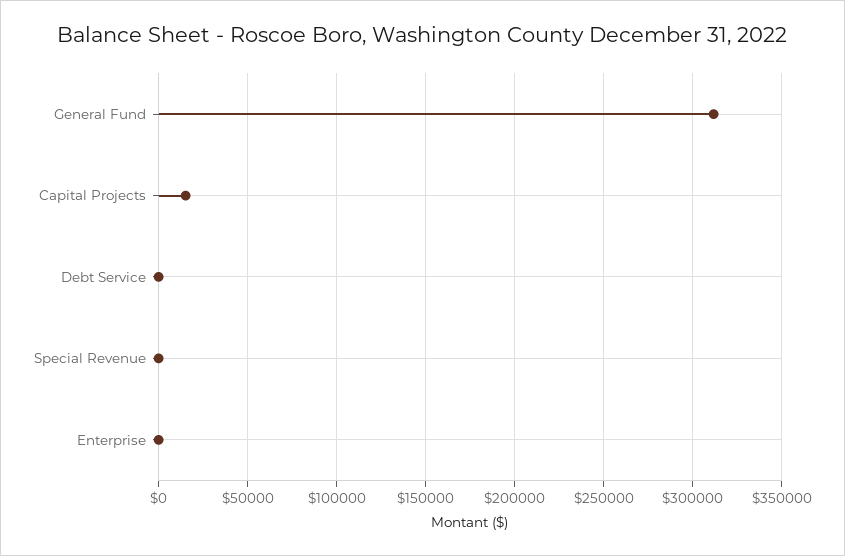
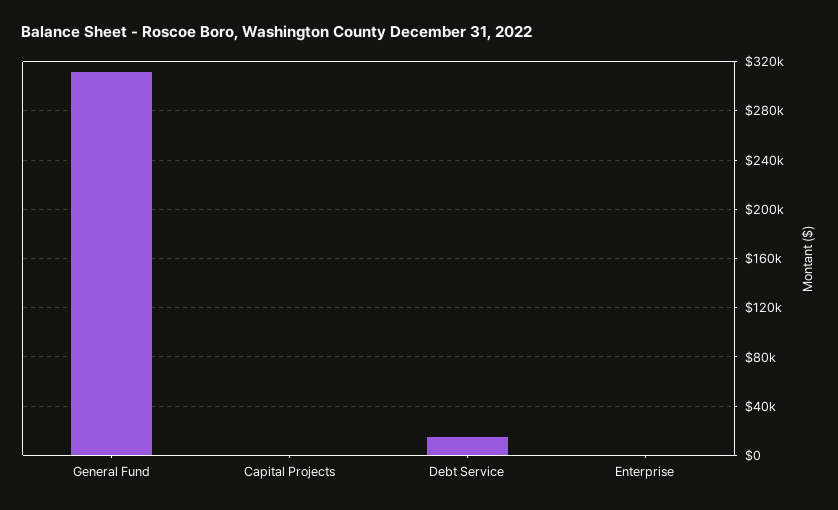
  {
    "General Fund": 310000,
-   "Capital Projects": 15000,
+   "Capital Projects": 0,
-   "Debt Service": 0,
+   "Debt Service": 15000,
-   "Special Revenue": 0,
    "Enterprise": 0
  }

